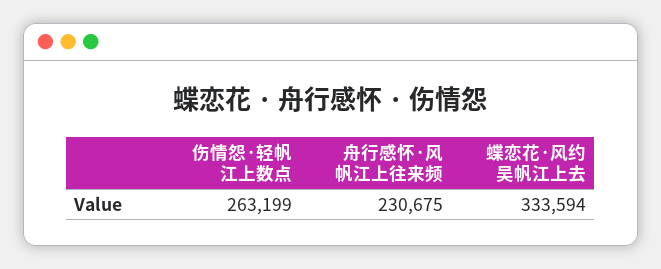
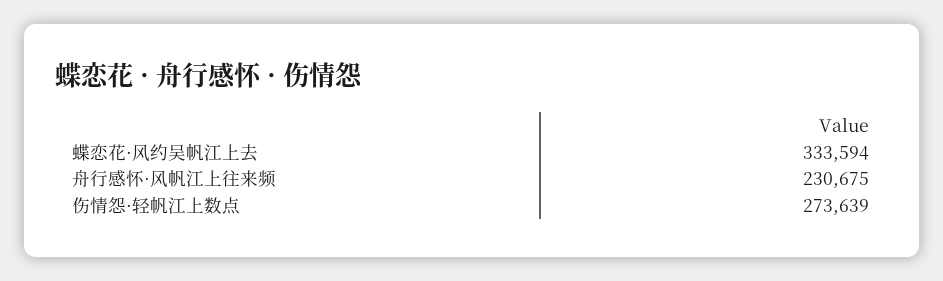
  {
-   "伤情怨·轻帆江上数点": 263199,
+   "伤情怨·轻帆江上数点": 273639,
    "舟行感怀·风帆江上往来频": 230675,
    "蝶恋花·风约吴帆江上去": 333594
  }

